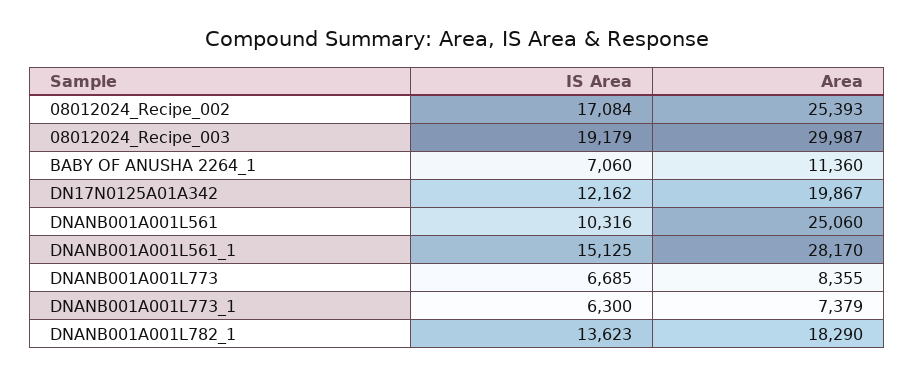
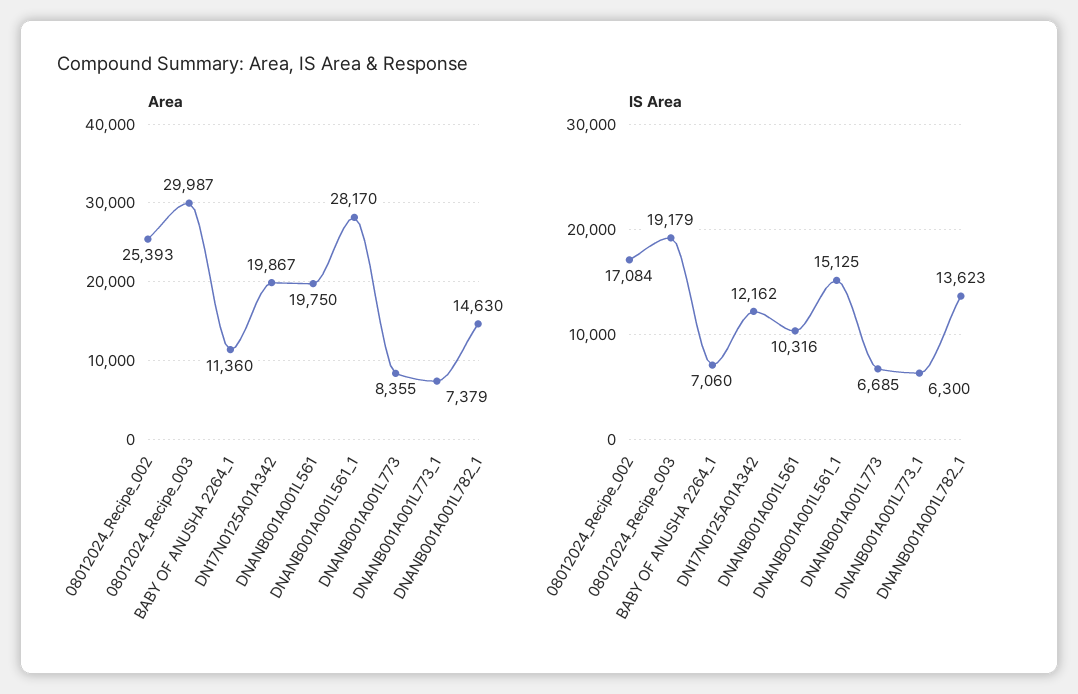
  {
    "IS Area": {
      "08012024_Recipe_002": 17084,
      "08012024_Recipe_003": 19179,
      "BABY OF ANUSHA 2264_1": 7060,
      "DN17N0125A01A342": 12162,
      "DNANB001A001L561": 10316,
      "DNANB001A001L561_1": 15125,
      "DNANB001A001L773": 6685,
      "DNANB001A001L773_1": 6300,
      "DNANB001A001L782_1": 13623
    },
    "Area": {
      "08012024_Recipe_002": 25393,
      "08012024_Recipe_003": 29987,
      "BABY OF ANUSHA 2264_1": 11360,
      "DN17N0125A01A342": 19867,
-     "DNANB001A001L561": 25060,
+     "DNANB001A001L561": 19750,
      "DNANB001A001L561_1": 28170,
      "DNANB001A001L773": 8355,
      "DNANB001A001L773_1": 7379,
-     "DNANB001A001L782_1": 18290
+     "DNANB001A001L782_1": 14630
    }
  }

